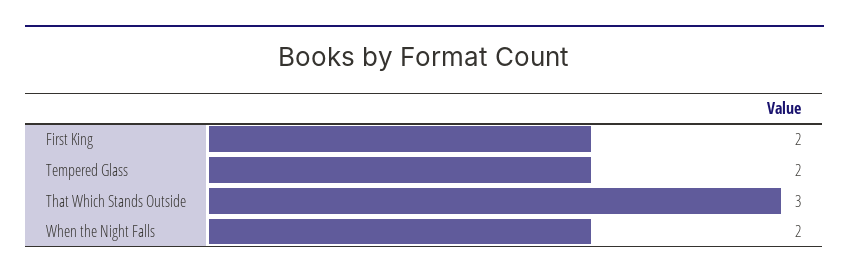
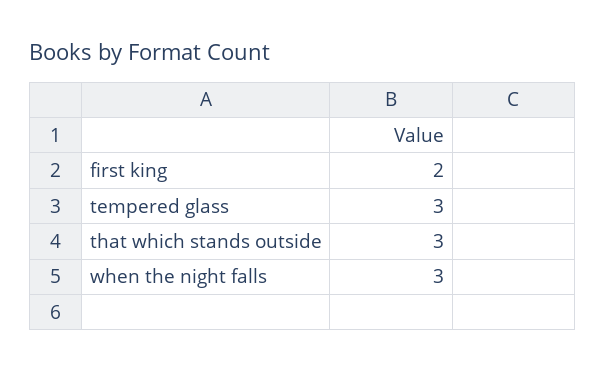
  {
    "First King": 2,
-   "Tempered Glass": 2,
+   "Tempered Glass": 3,
    "That Which Stands Outside": 3,
-   "When the Night Falls": 2
+   "When the Night Falls": 3
  }

